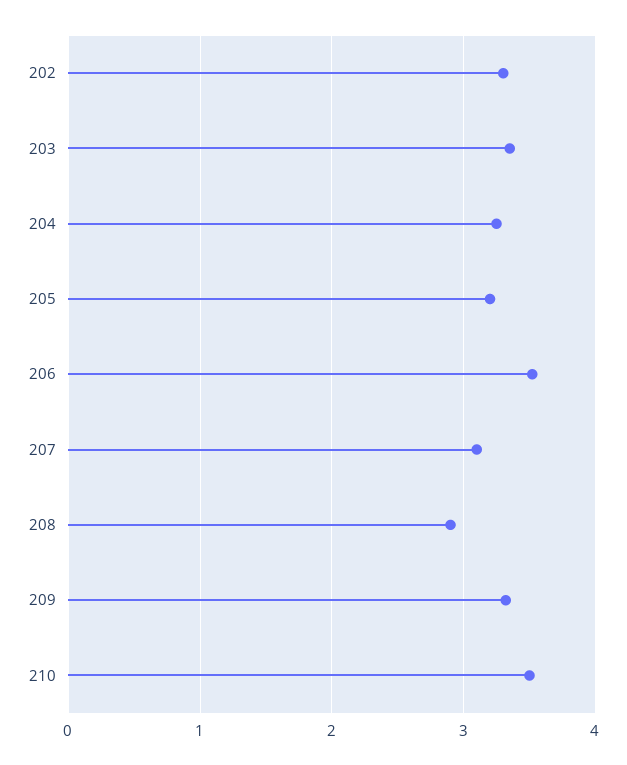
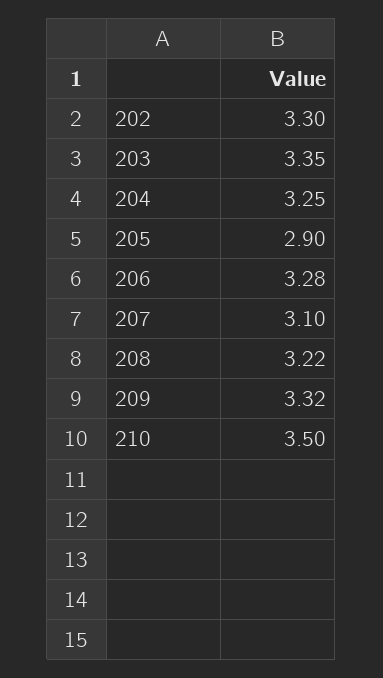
  {
    "202": 3.3,
    "203": 3.35,
    "204": 3.25,
-   "205": 3.2,
+   "205": 2.9,
-   "206": 3.5,
+   "206": 3.28,
    "207": 3.1,
-   "208": 2.9,
+   "208": 3.22,
    "209": 3.32,
    "210": 3.5
  }

